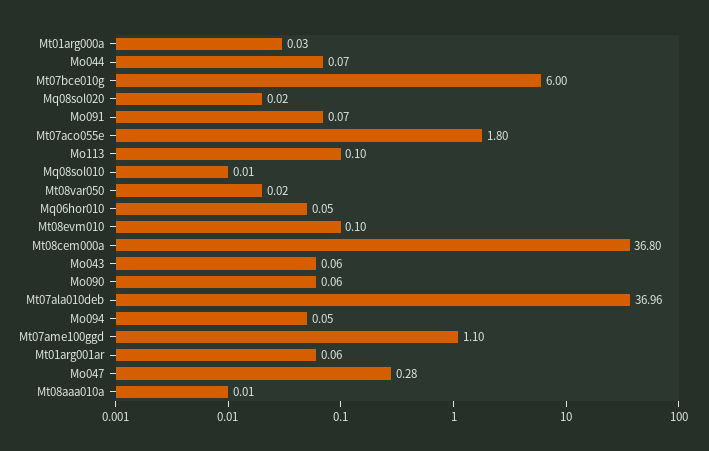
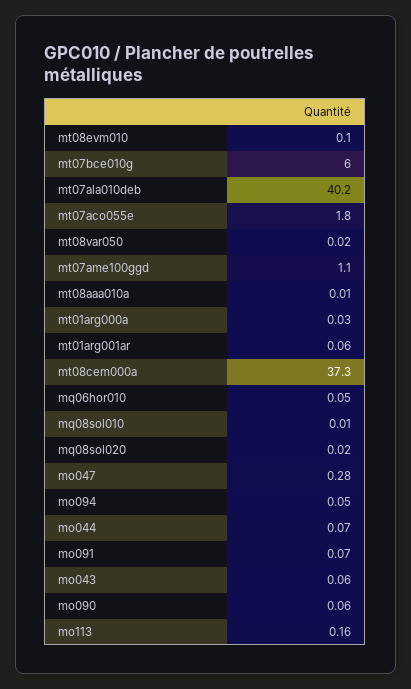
  {
    "Mt01arg000a": 0.03,
    "Mo044": 0.07,
    "Mt07bce010g": 6,
    "Mq08sol020": 0.02,
    "Mo091": 0.07,
    "Mt07aco055e": 1.8,
-   "Mo113": 0.1,
+   "Mo113": 0.16,
    "Mq08sol010": 0.01,
    "Mt08var050": 0.02,
    "Mq06hor010": 0.05,
    "Mt08evm010": 0.1,
-   "Mt08cem000a": 36.8,
+   "Mt08cem000a": 37.3,
    "Mo043": 0.06,
    "Mo090": 0.06,
-   "Mt07ala010deb": 36.96,
+   "Mt07ala010deb": 40.2,
    "Mo094": 0.05,
    "Mt07ame100ggd": 1.1,
    "Mt01arg001ar": 0.06,
    "Mo047": 0.28,
    "Mt08aaa010a": 0.01
  }

